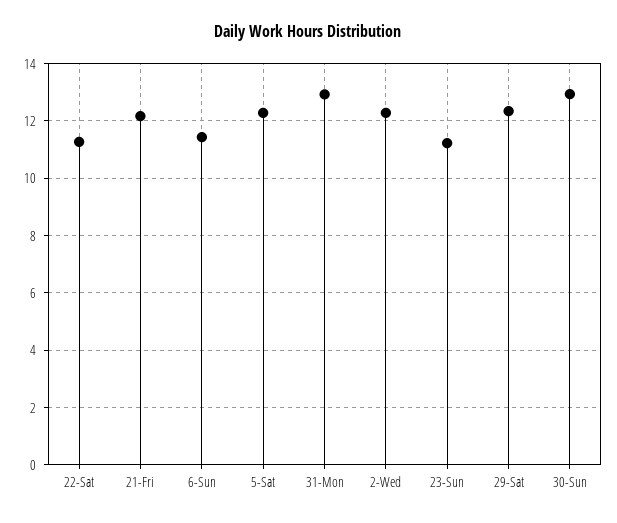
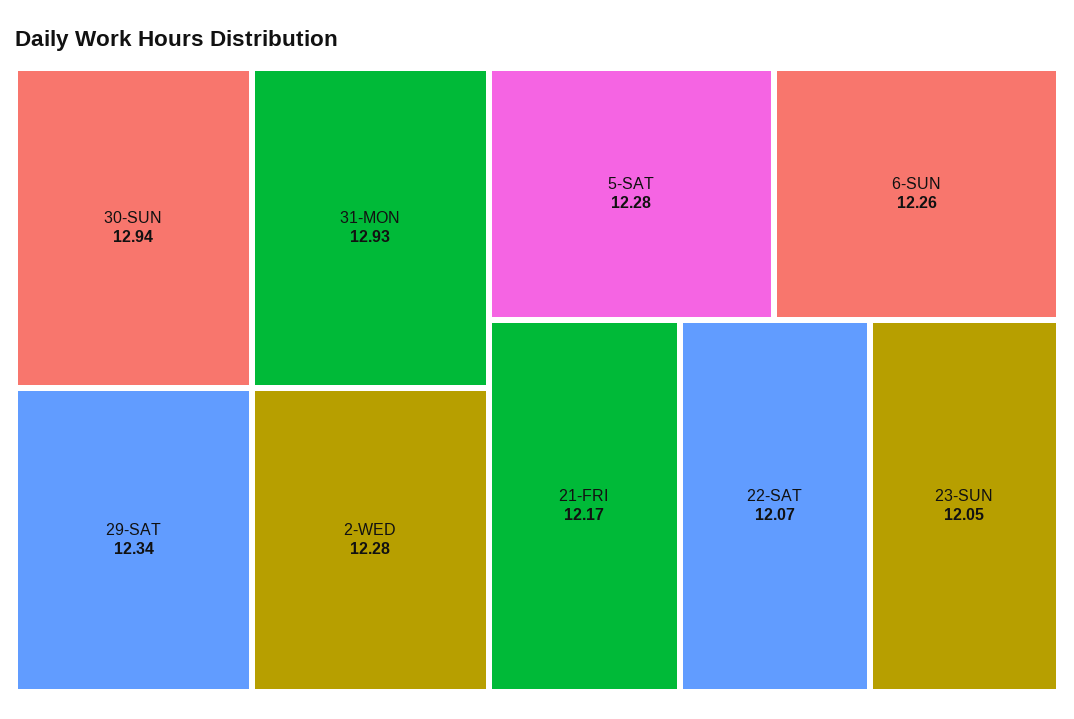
  {
-   "22-Sat": 11.25,
+   "22-Sat": 12.07,
    "21-Fri": 12.17,
-   "6-Sun": 11.5,
+   "6-Sun": 12.26,
    "5-Sat": 12.28,
    "31-Mon": 12.93,
    "2-Wed": 12.28,
-   "23-Sun": 11.25,
+   "23-Sun": 12.05,
    "29-Sat": 12.34,
    "30-Sun": 12.94
  }

